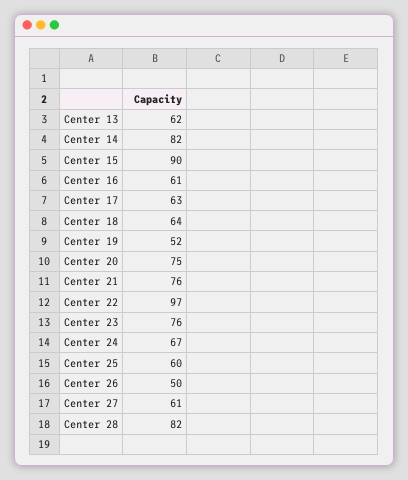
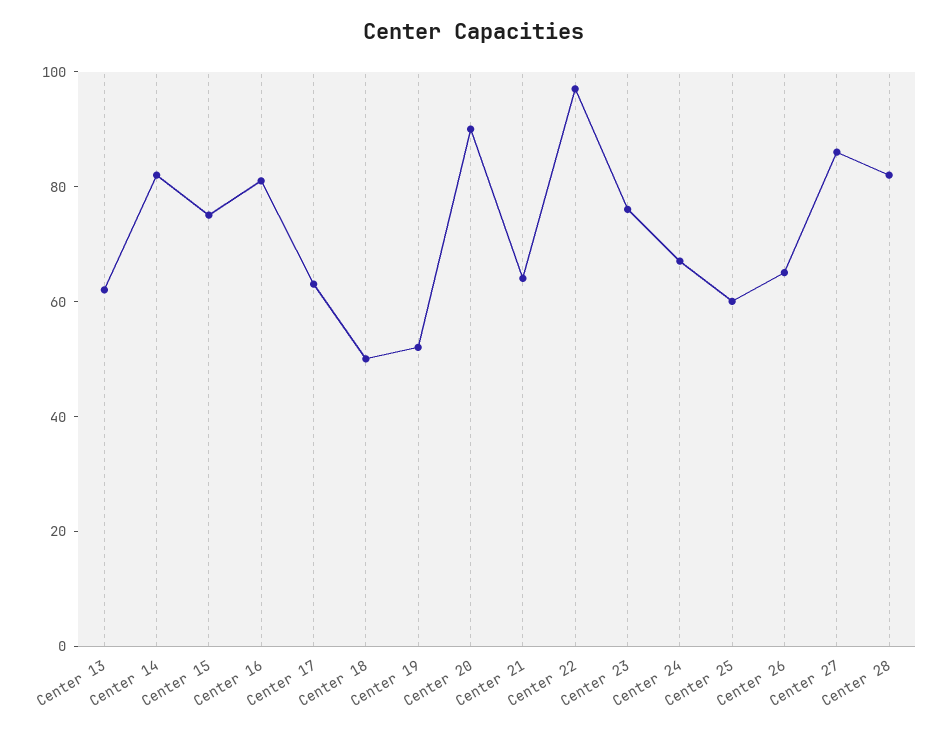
  {
    "Center 13": 62,
    "Center 14": 82,
-   "Center 15": 90,
+   "Center 15": 75,
-   "Center 16": 61,
+   "Center 16": 80,
    "Center 17": 63,
-   "Center 18": 64,
+   "Center 18": 50,
    "Center 19": 52,
-   "Center 20": 75,
+   "Center 20": 90,
-   "Center 21": 76,
+   "Center 21": 65,
    "Center 22": 97,
    "Center 23": 76,
    "Center 24": 67,
    "Center 25": 60,
-   "Center 26": 50,
+   "Center 26": 65,
-   "Center 27": 61,
+   "Center 27": 85,
    "Center 28": 82
  }

